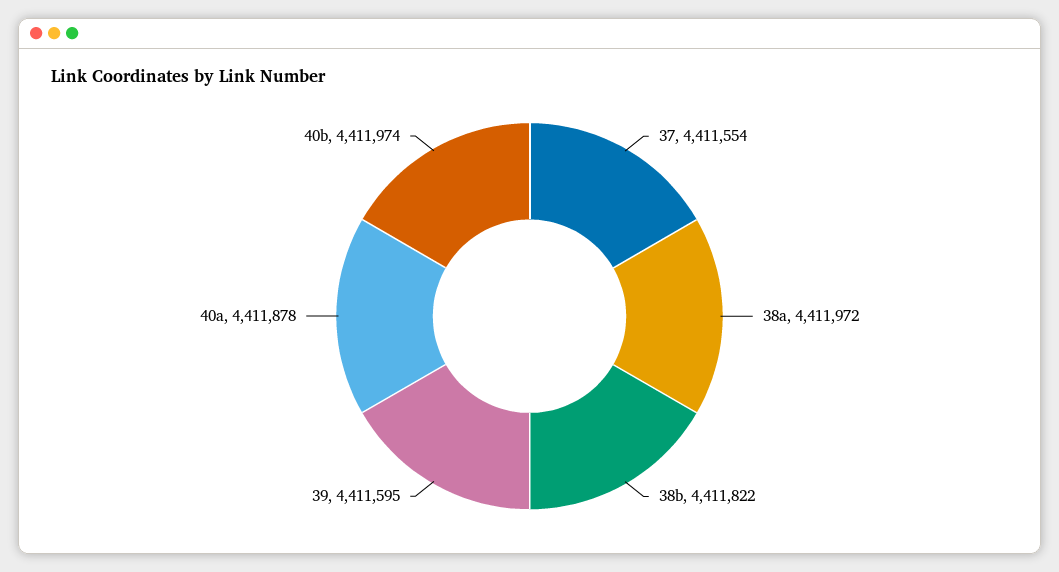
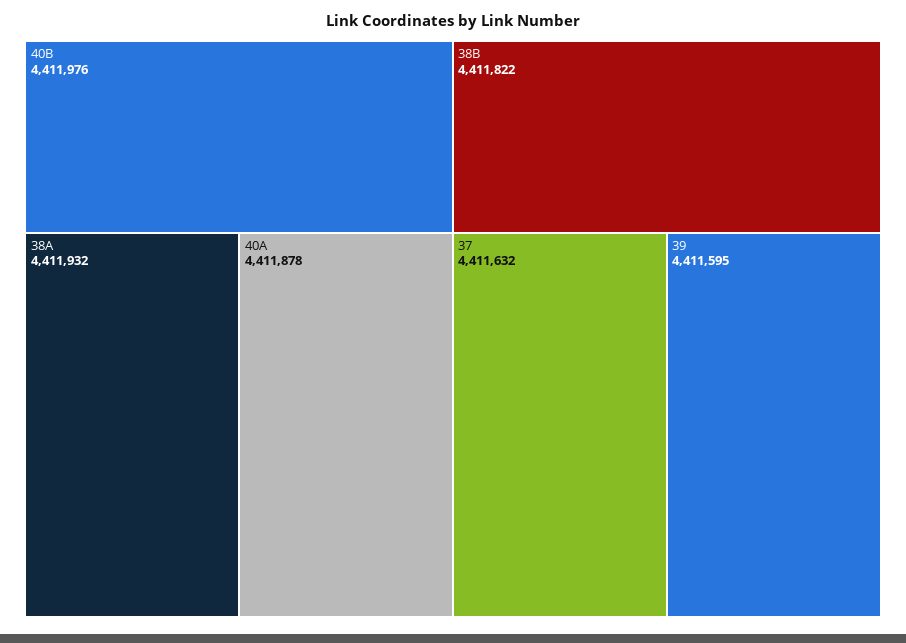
  {
-   "37": 4411554,
+   "37": 4411632,
-   "38a": 4411972,
+   "38a": 4411932,
    "38b": 4411822,
    "39": 4411595,
    "40a": 4411878,
-   "40b": 4411974
+   "40b": 4411976
  }

